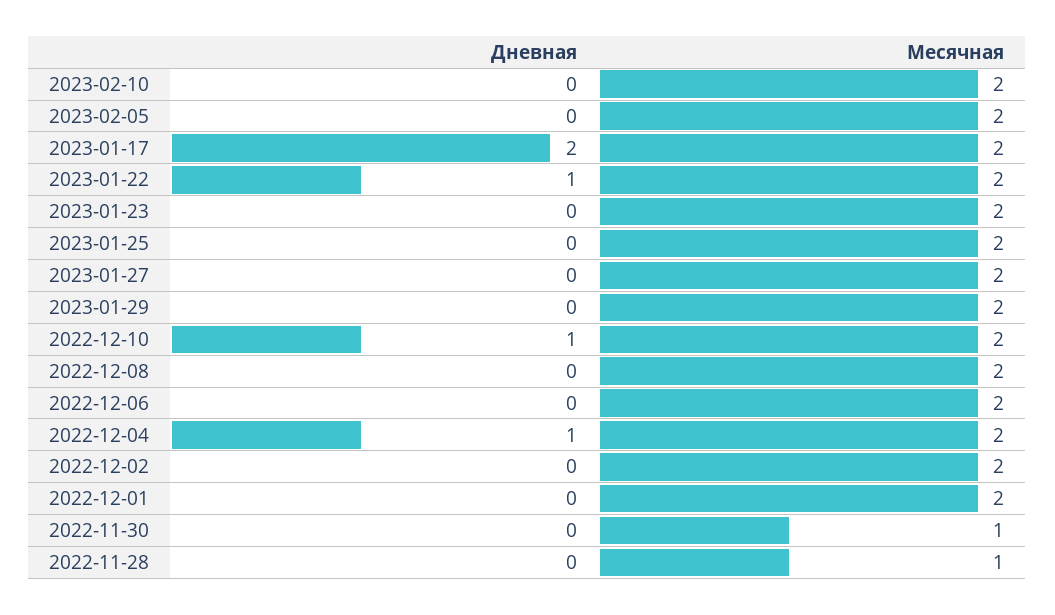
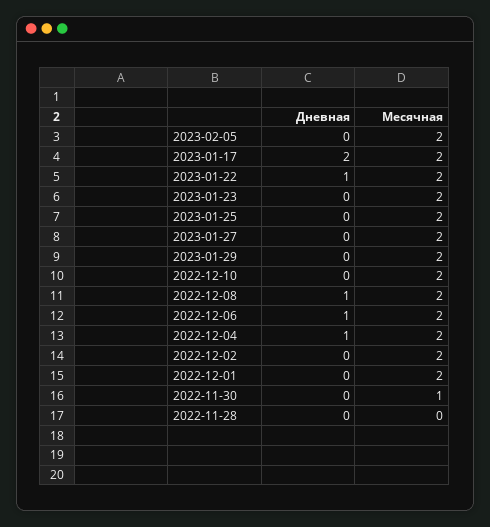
  {
    "Дневная": {
-     "2023-02-10": 0,
      "2023-02-05": 0,
      "2023-01-17": 2,
      "2023-01-22": 1,
      "2023-01-23": 0,
      "2023-01-25": 0,
      "2023-01-27": 0,
      "2023-01-29": 0,
-     "2022-12-10": 1,
+     "2022-12-10": 0,
-     "2022-12-08": 0,
+     "2022-12-08": 1,
-     "2022-12-06": 0,
+     "2022-12-06": 1,
      "2022-12-04": 1,
      "2022-12-02": 0,
      "2022-12-01": 0,
      "2022-11-30": 0,
      "2022-11-28": 0
    },
    "Месячная": {
-     "2023-02-10": 2,
      "2023-02-05": 2,
      "2023-01-17": 2,
      "2023-01-22": 2,
      "2023-01-23": 2,
      "2023-01-25": 2,
      "2023-01-27": 2,
      "2023-01-29": 2,
      "2022-12-10": 2,
      "2022-12-08": 2,
      "2022-12-06": 2,
      "2022-12-04": 2,
      "2022-12-02": 2,
      "2022-12-01": 2,
      "2022-11-30": 1,
-     "2022-11-28": 1
+     "2022-11-28": 0
    }
  }

